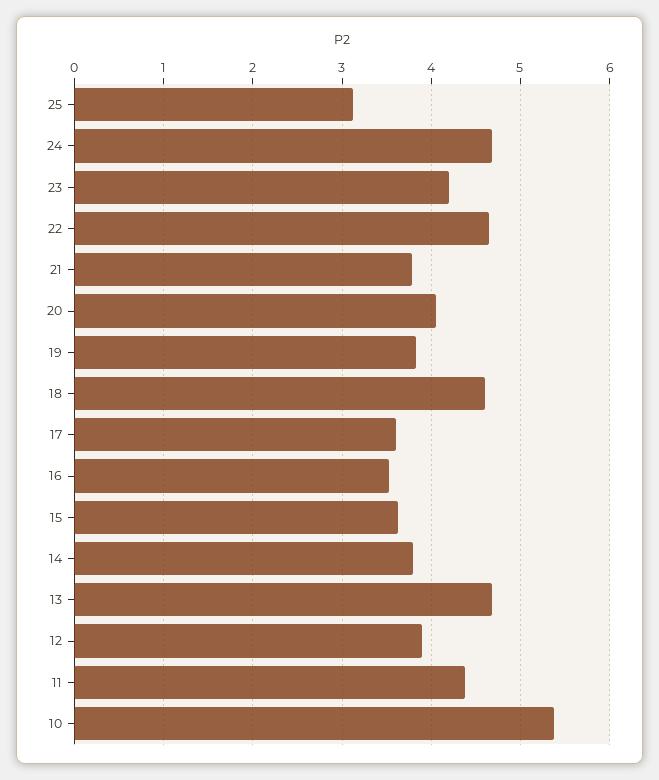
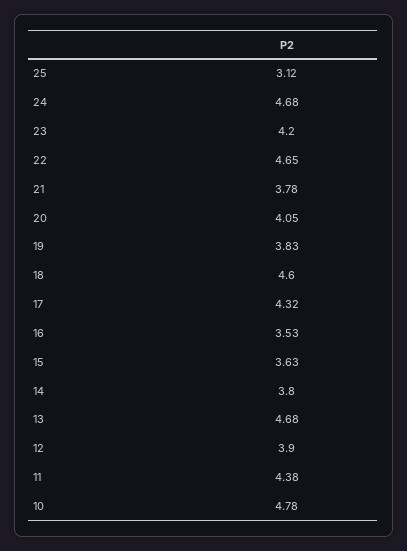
  {
    "25": 3.12,
    "24": 4.68,
    "23": 4.2,
    "22": 4.65,
    "21": 3.78,
    "20": 4.05,
    "19": 3.83,
    "18": 4.6,
-   "17": 3.6,
+   "17": 4.32,
    "16": 3.53,
    "15": 3.63,
    "14": 3.8,
    "13": 4.68,
    "12": 3.9,
    "11": 4.38,
-   "10": 5.4
+   "10": 4.78
  }

